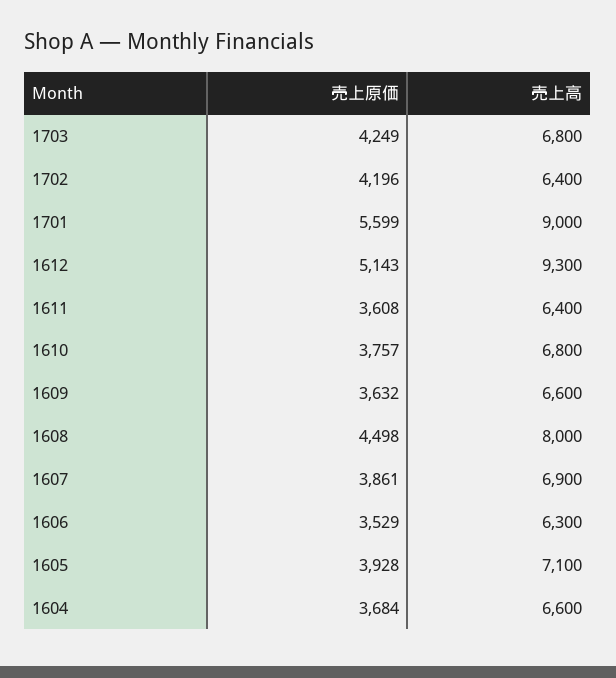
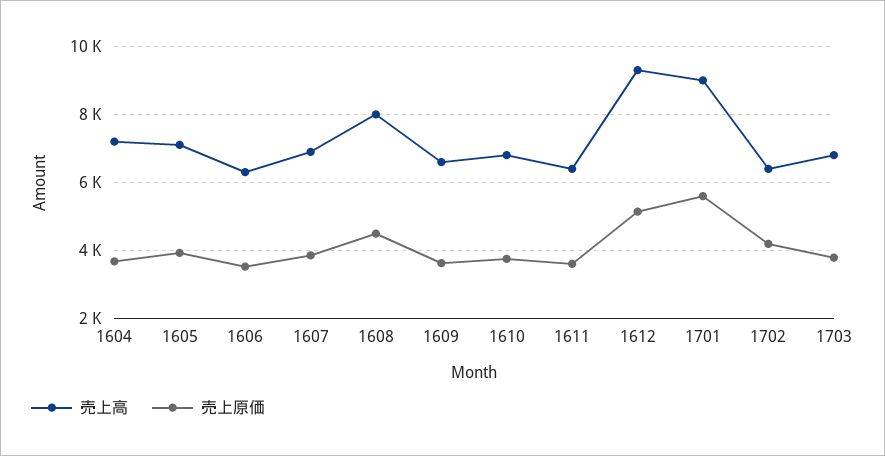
  {
    "売上原価": {
-     "1703": 4249,
+     "1703": 3800,
      "1702": 4196,
      "1701": 5599,
      "1612": 5143,
      "1611": 3608,
      "1610": 3757,
      "1609": 3632,
      "1608": 4498,
      "1607": 3861,
      "1606": 3529,
      "1605": 3928,
      "1604": 3684
    },
    "売上高": {
      "1703": 6800,
      "1702": 6400,
      "1701": 9000,
      "1612": 9300,
      "1611": 6400,
      "1610": 6800,
      "1609": 6600,
      "1608": 8000,
      "1607": 6900,
      "1606": 6300,
      "1605": 7100,
-     "1604": 6600
+     "1604": 7200
    }
  }

